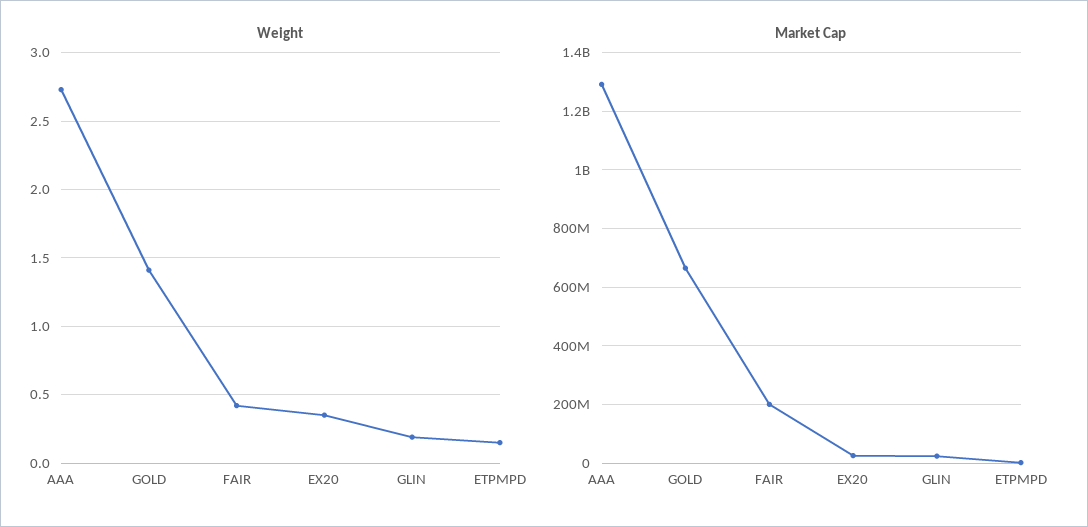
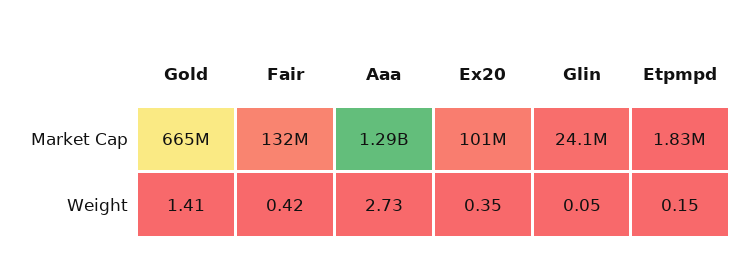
  {
    "Weight": {
      "AAA": 2.73,
      "GOLD": 1.41,
      "FAIR": 0.42,
      "EX20": 0.35,
-     "GLIN": 0.2,
+     "GLIN": 0.05,
      "ETPMPD": 0.15
    },
    "Market Cap": {
      "AAA": 1290000000,
      "GOLD": 665000000,
-     "FAIR": 200000000,
+     "FAIR": 132000000,
-     "EX20": 25000000,
+     "EX20": 101000000,
      "GLIN": 24100000,
      "ETPMPD": 1830000
    }
  }

